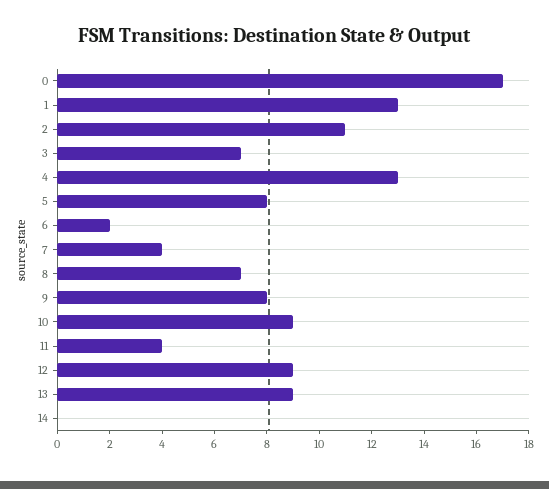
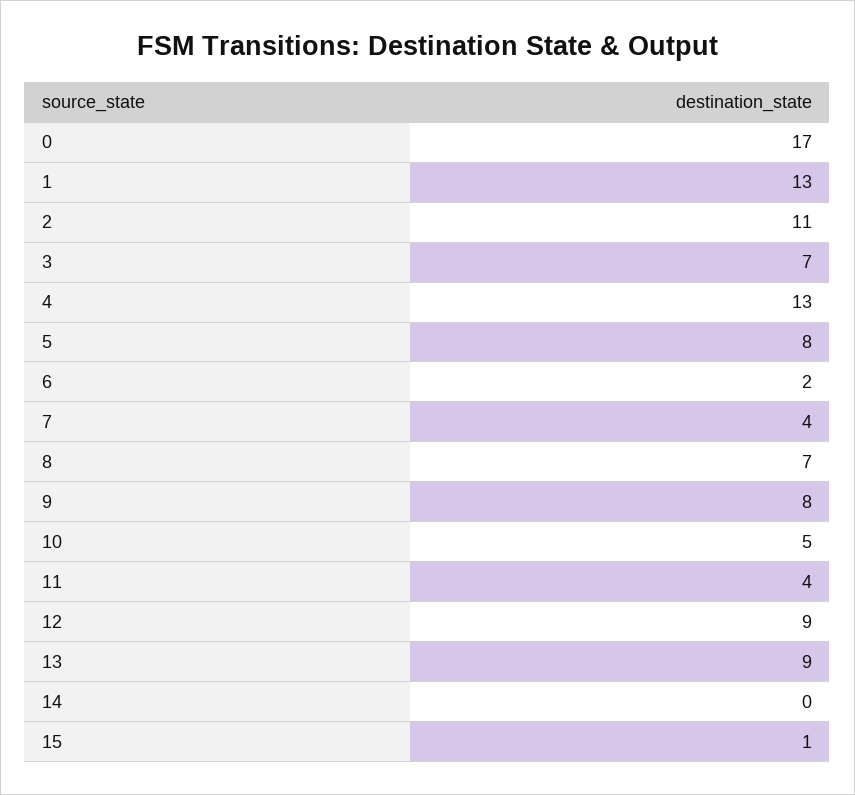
  {
    "0": 17,
    "1": 13,
    "2": 11,
    "3": 7,
    "4": 13,
    "5": 8,
    "6": 2,
    "7": 4,
    "8": 7,
    "9": 8,
-   "10": 9,
+   "10": 5,
    "11": 4,
    "12": 9,
    "13": 9,
-   "14": 0
+   "14": 0,
+   "15": 1
  }

